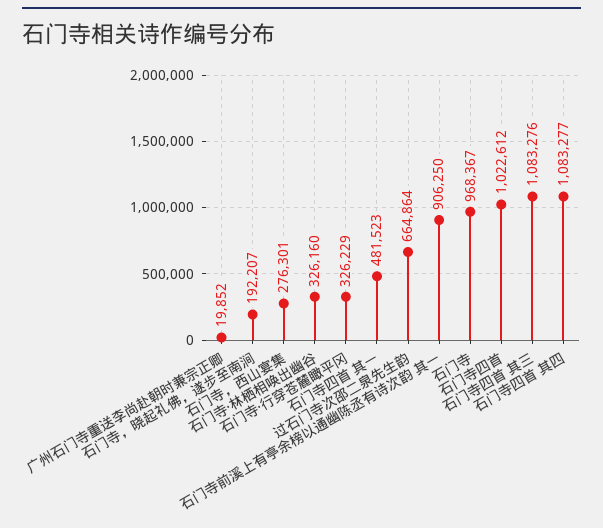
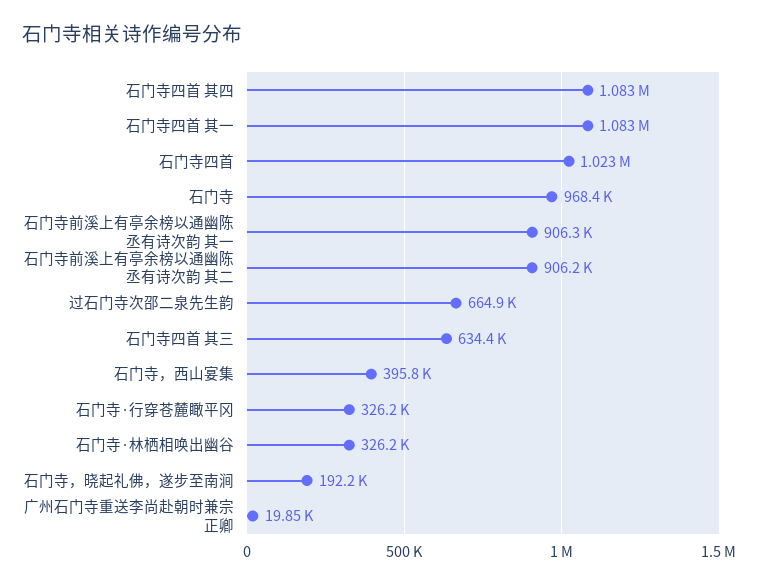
  {
    "广州石门寺重送李尚赴朝时兼宗正卿": 19852,
    "石门寺，晓起礼佛，遂步至南涧": 192207,
-   "石门寺，西山宴集": 276301,
+   "石门寺，西山宴集": 395800,
    "石门寺·林栖相唤出幽谷": 326160,
    "石门寺·行穿苍麓瞰平冈": 326229,
-   "石门寺四首 其一": 481523,
+   "石门寺四首 其一": 1083000,
    "过石门寺次邵二泉先生韵": 664864,
    "石门寺前溪上有亭余榜以通幽陈丞有诗次韵 其一": 906250,
    "石门寺": 968367,
    "石门寺四首": 1022612,
-   "石门寺四首 其三": 1083276,
+   "石门寺四首 其三": 634400,
-   "石门寺四首 其四": 1083277
+   "石门寺四首 其四": 1083277,
+   "石门寺前溪上有亭余榜以通幽陈丞有诗次韵 其二": 906200
  }

